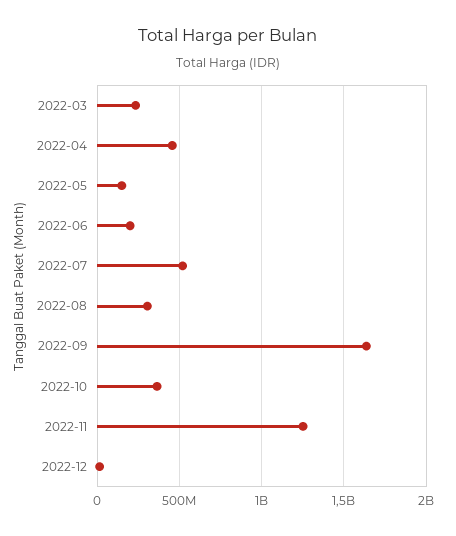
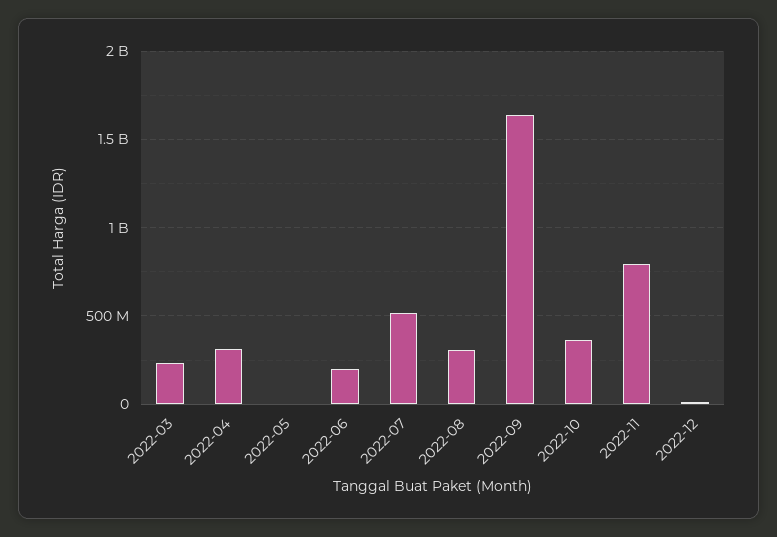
  {
    "2022-03": 250000000,
-   "2022-04": 450000000,
+   "2022-04": 300000000,
-   "2022-05": 150000000,
+   "2022-05": 0,
    "2022-06": 200000000,
    "2022-07": 500000000,
    "2022-08": 300000000,
    "2022-09": 1650000000,
    "2022-10": 350000000,
-   "2022-11": 1250000000,
+   "2022-11": 800000000,
    "2022-12": 0
  }

